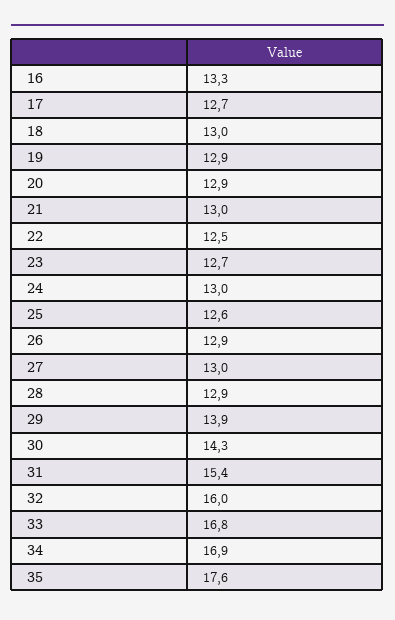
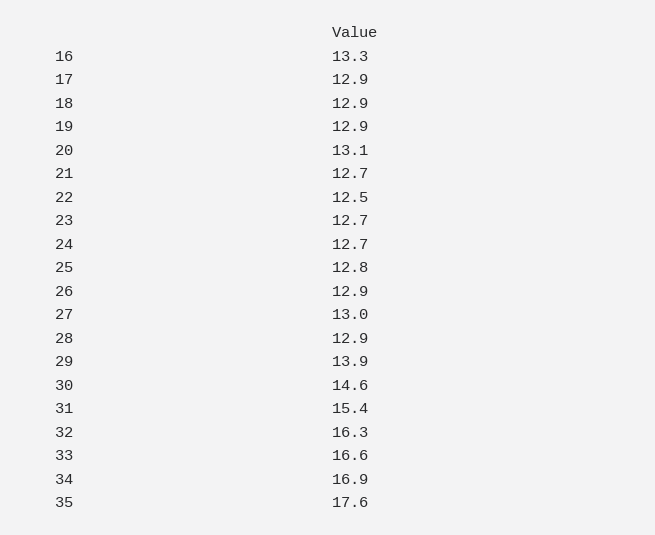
  {
    "16": 13.3,
-   "17": 12.7,
+   "17": 12.9,
-   "18": 13,
+   "18": 12.9,
    "19": 12.9,
-   "20": 12.9,
+   "20": 13.1,
-   "21": 13,
+   "21": 12.7,
    "22": 12.5,
    "23": 12.7,
-   "24": 13,
+   "24": 12.7,
-   "25": 12.6,
+   "25": 12.8,
    "26": 12.9,
    "27": 13,
    "28": 12.9,
    "29": 13.9,
-   "30": 14.3,
+   "30": 14.6,
    "31": 15.4,
-   "32": 16,
+   "32": 16.3,
-   "33": 16.8,
+   "33": 16.6,
    "34": 16.9,
    "35": 17.6
  }

